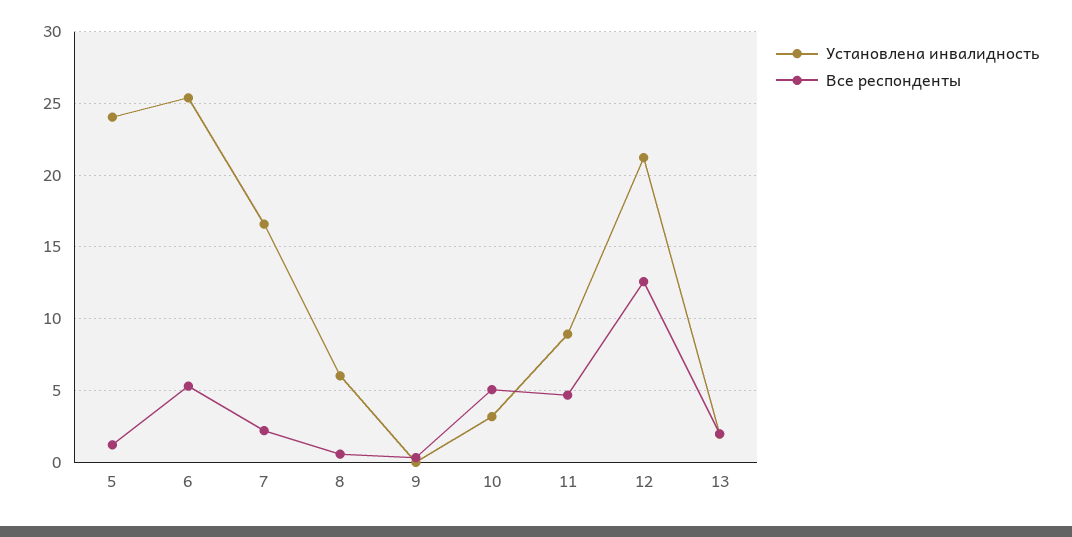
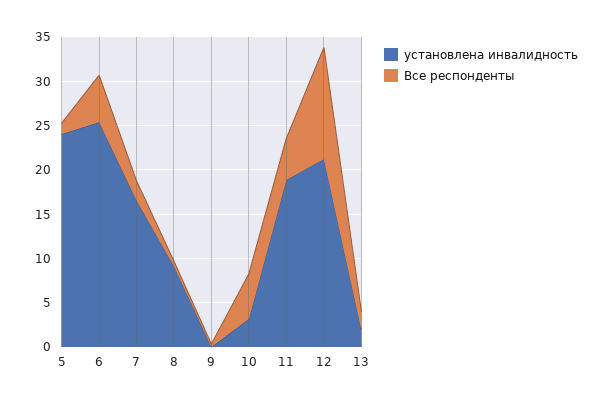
  {
    "Установлена инвалидность": {
      "5": 24,
      "6": 25.5,
      "7": 16.5,
-     "8": 6,
+     "8": 9,
      "9": 0,
      "10": 3,
-     "11": 9,
+     "11": 19,
      "12": 21,
      "13": 2
    },
    "Все респонденты": {
      "5": 1,
      "6": 5.5,
      "7": 2,
      "8": 0.5,
      "9": 0.5,
      "10": 5,
      "11": 4.5,
      "12": 12.5,
      "13": 2
    }
  }

